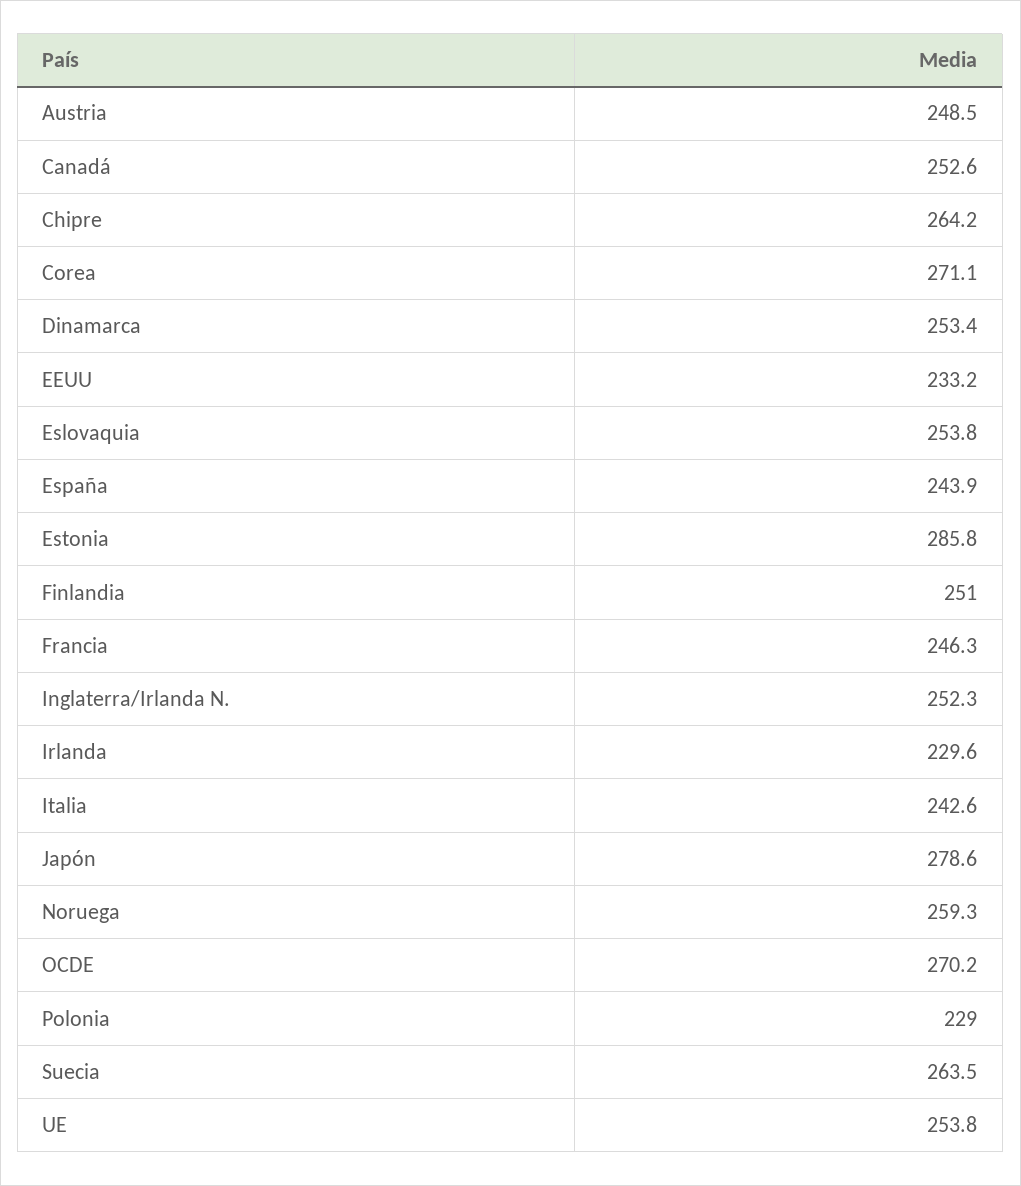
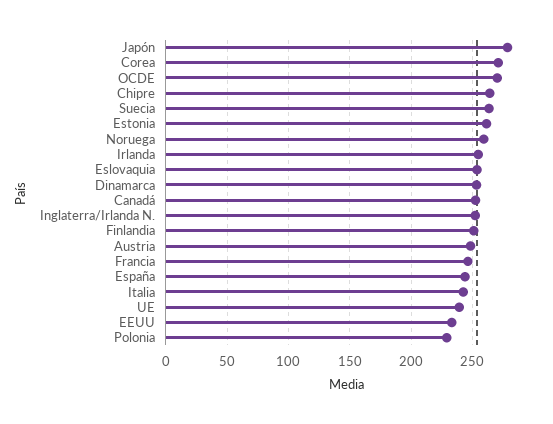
  {
    "Austria": 248.5,
    "Canadá": 252.6,
    "Chipre": 264.2,
    "Corea": 271.1,
    "Dinamarca": 253.4,
    "EEUU": 233.2,
    "Eslovaquia": 253.8,
    "España": 243.9,
-   "Estonia": 285.8,
+   "Estonia": 260,
    "Finlandia": 251,
    "Francia": 246.3,
    "Inglaterra/Irlanda N.": 252.3,
-   "Irlanda": 229.6,
+   "Irlanda": 255,
    "Italia": 242.6,
    "Japón": 278.6,
    "Noruega": 259.3,
    "OCDE": 270.2,
    "Polonia": 229,
    "Suecia": 263.5,
-   "UE": 253.8
+   "UE": 240
  }

